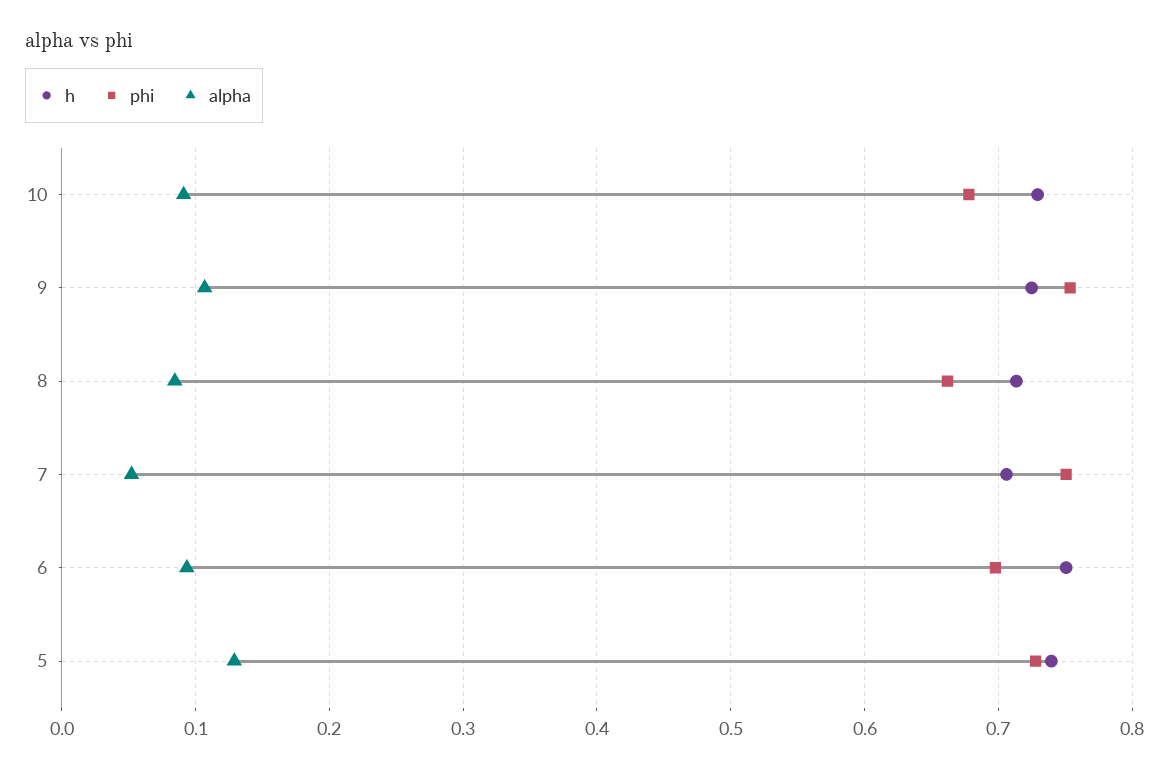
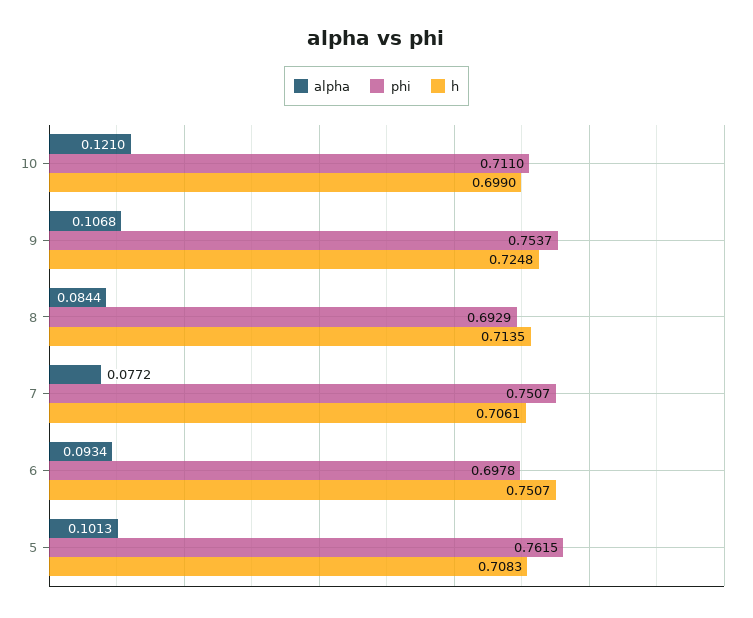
  {
    "h": {
-     "10": 0.73,
+     "10": 0.699,
      "9": 0.7248,
      "8": 0.7135,
      "7": 0.7061,
      "6": 0.7507,
-     "5": 0.74
+     "5": 0.7083
    },
    "phi": {
-     "10": 0.68,
+     "10": 0.711,
      "9": 0.7537,
-     "8": 0.66,
+     "8": 0.6929,
      "7": 0.7507,
      "6": 0.6978,
-     "5": 0.73
+     "5": 0.7615
    },
    "alpha": {
-     "10": 0.09,
+     "10": 0.121,
      "9": 0.1068,
      "8": 0.0844,
-     "7": 0.05,
+     "7": 0.0772,
      "6": 0.0934,
-     "5": 0.13
+     "5": 0.1013
    }
  }

